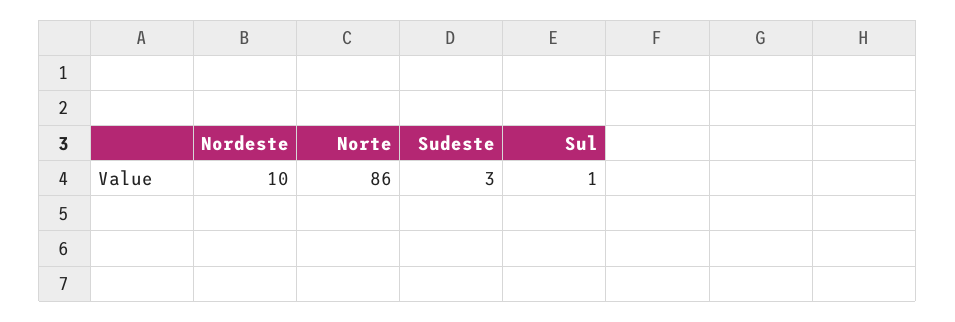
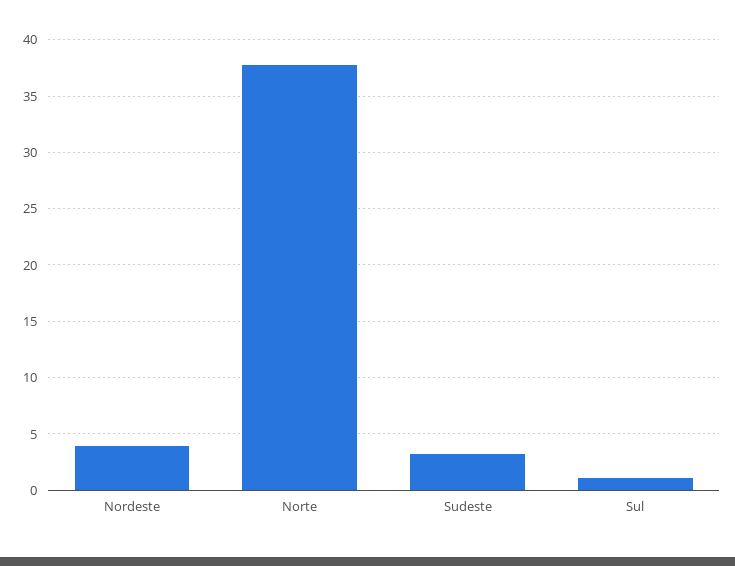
  {
-   "Nordeste": 10,
+   "Nordeste": 4,
-   "Norte": 86,
+   "Norte": 38,
    "Sudeste": 3,
    "Sul": 1
  }

